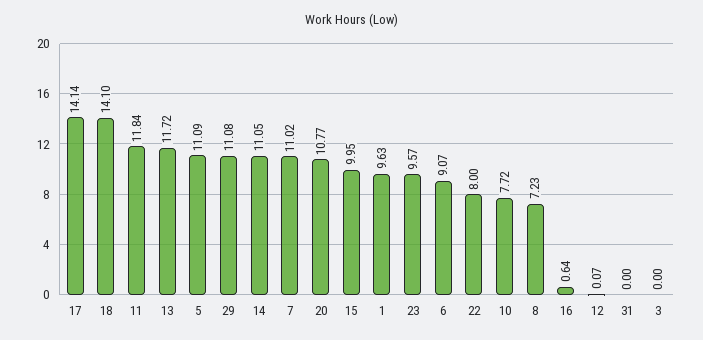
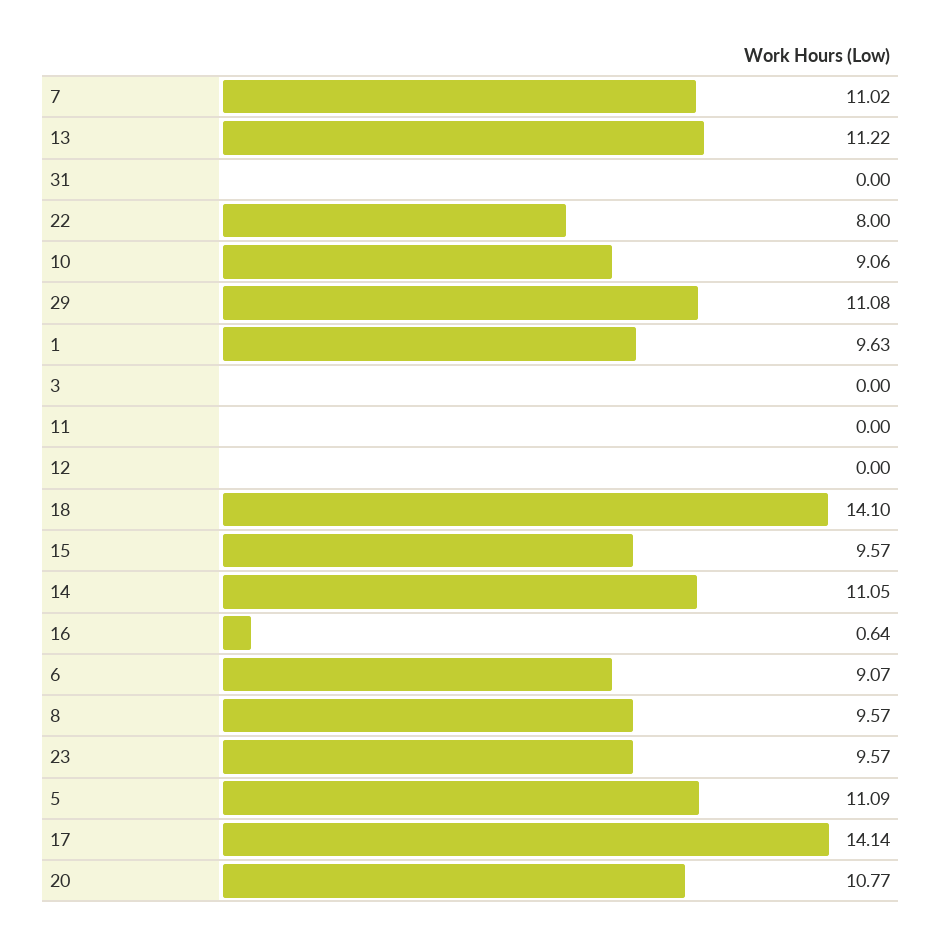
  {
    "17": 14.14,
    "18": 14.1,
-   "11": 11.84,
+   "11": 0,
-   "13": 11.72,
+   "13": 11.22,
    "5": 11.09,
    "29": 11.08,
    "14": 11.05,
    "7": 11.02,
    "20": 10.77,
-   "15": 9.95,
+   "15": 9.57,
    "1": 9.63,
    "23": 9.57,
    "6": 9.07,
    "22": 8,
-   "10": 7.72,
+   "10": 9.06,
-   "8": 7.23,
+   "8": 9.57,
    "16": 0.64,
-   "12": 0.07,
+   "12": 0,
    "31": 0,
    "3": 0
  }

